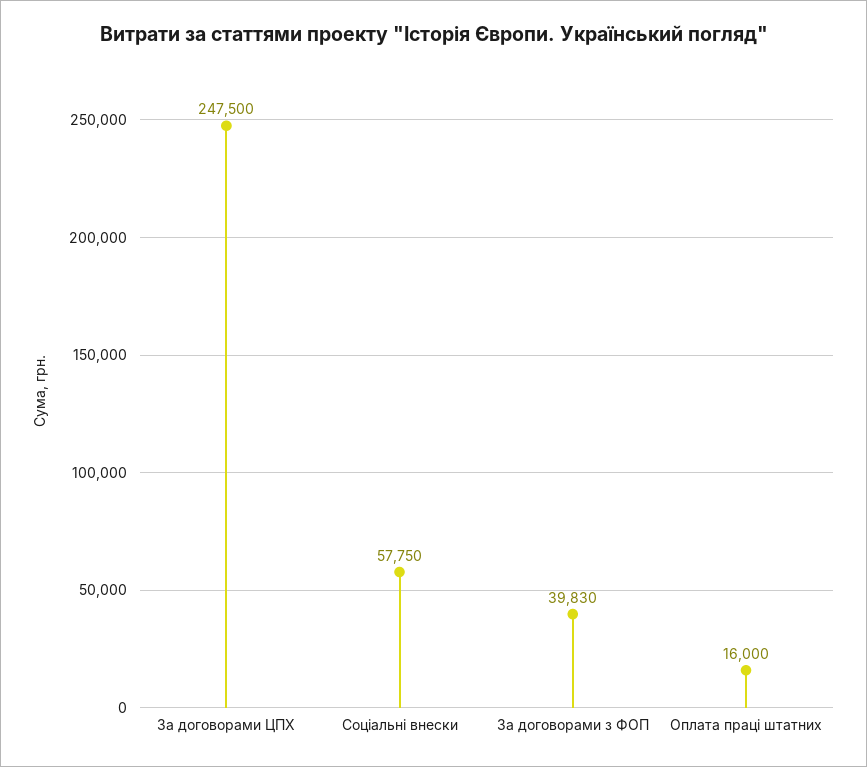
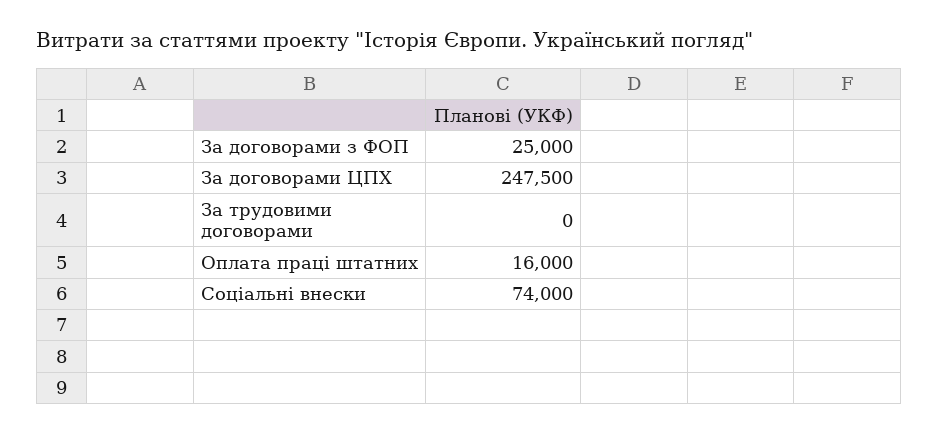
  {
    "За договорами ЦПХ": 247500,
-   "Соціальні внески": 57750,
+   "Соціальні внески": 74000,
-   "За договорами з ФОП": 39830,
+   "За договорами з ФОП": 25000,
-   "Оплата праці штатних": 16000
+   "Оплата праці штатних": 16000,
+   "За трудовими договорами": 0
  }

